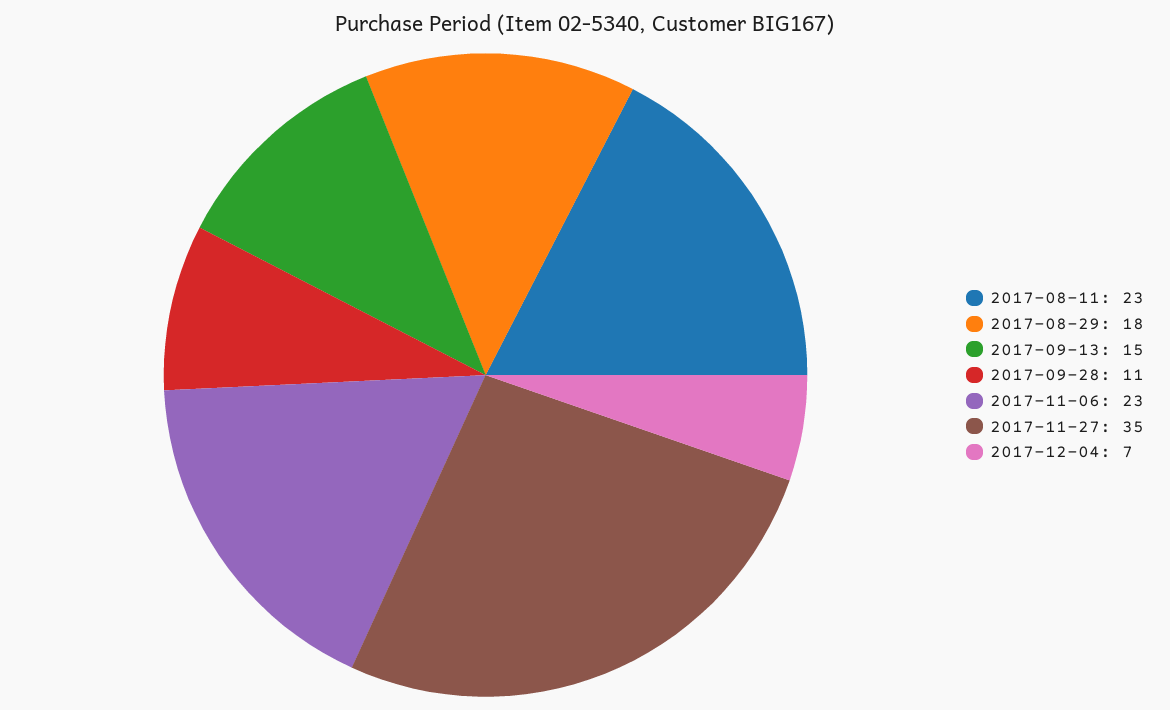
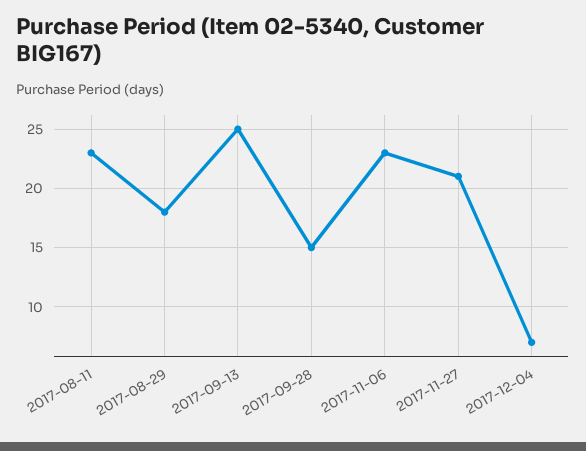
  {
    "2017-08-11": 23,
    "2017-08-29": 18,
-   "2017-09-13": 15,
+   "2017-09-13": 25,
-   "2017-09-28": 11,
+   "2017-09-28": 15,
    "2017-11-06": 23,
-   "2017-11-27": 35,
+   "2017-11-27": 21,
    "2017-12-04": 7
  }

